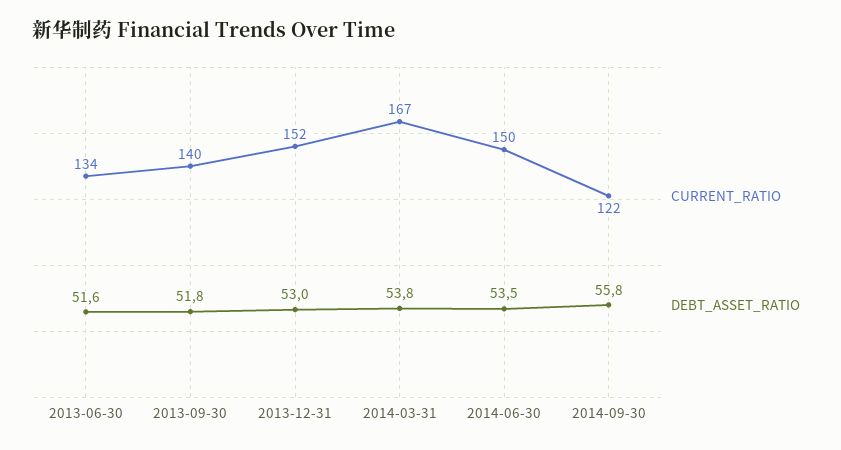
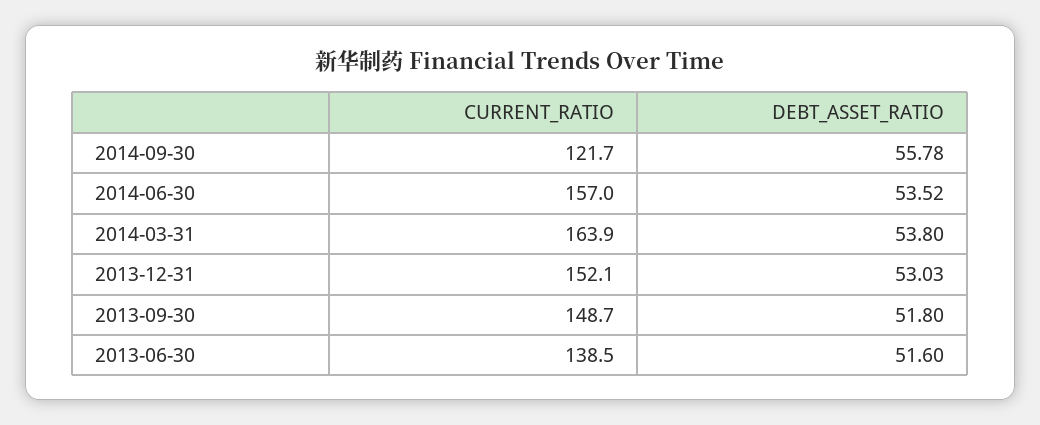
  {
    "CURRENT_RATIO": {
-     "2013-06-30": 134,
+     "2013-06-30": 138.5,
-     "2013-09-30": 140,
+     "2013-09-30": 148.7,
      "2013-12-31": 152.1,
-     "2014-03-31": 167,
+     "2014-03-31": 163.9,
-     "2014-06-30": 150,
+     "2014-06-30": 157,
      "2014-09-30": 121.7
    },
    "DEBT_ASSET_RATIO": {
      "2013-06-30": 51.6,
      "2013-09-30": 51.8,
      "2013-12-31": 53.03,
      "2014-03-31": 53.8,
      "2014-06-30": 53.52,
      "2014-09-30": 55.78
    }
  }

